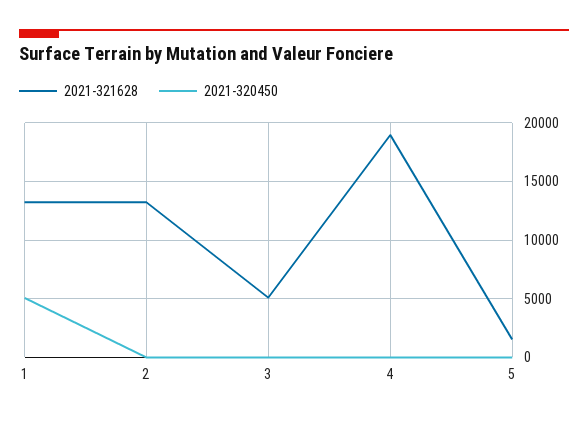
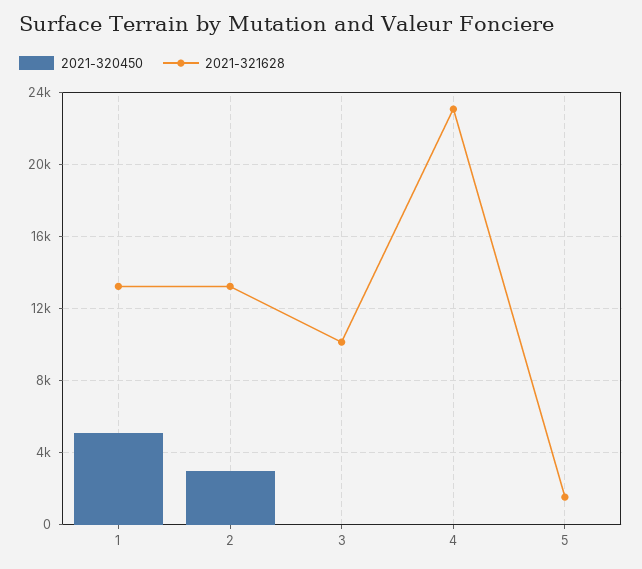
  {
    "2021-321628": {
      "1": 13000,
      "2": 13000,
-     "3": 5000,
+     "3": 10000,
-     "4": 19000,
+     "4": 23000,
      "5": 1500
    },
    "2021-320450": {
      "1": 5000,
-     "2": 0,
+     "2": 3000,
      "3": 0,
      "4": 0,
      "5": 0
    }
  }

